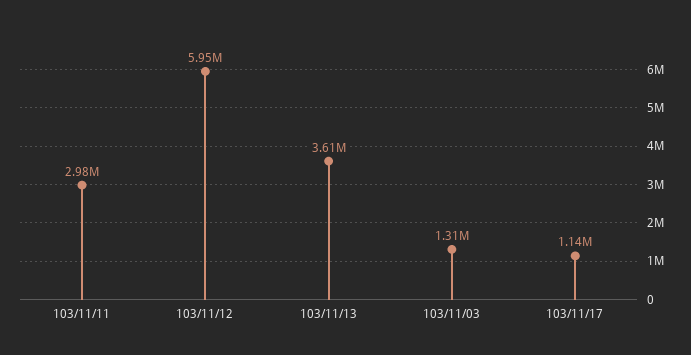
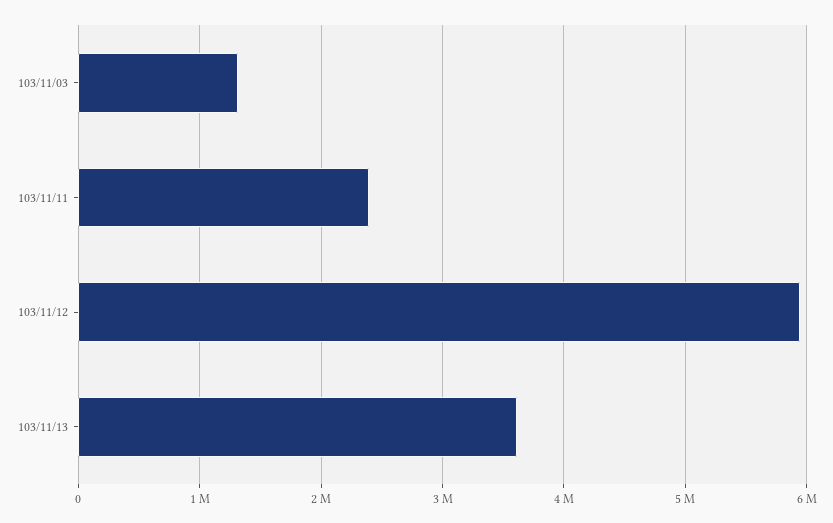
  {
-   "103/11/11": 2980000,
+   "103/11/11": 2400000,
    "103/11/12": 5950000,
    "103/11/13": 3610000,
-   "103/11/03": 1310000,
+   "103/11/03": 1310000
-   "103/11/17": 1140000
  }

